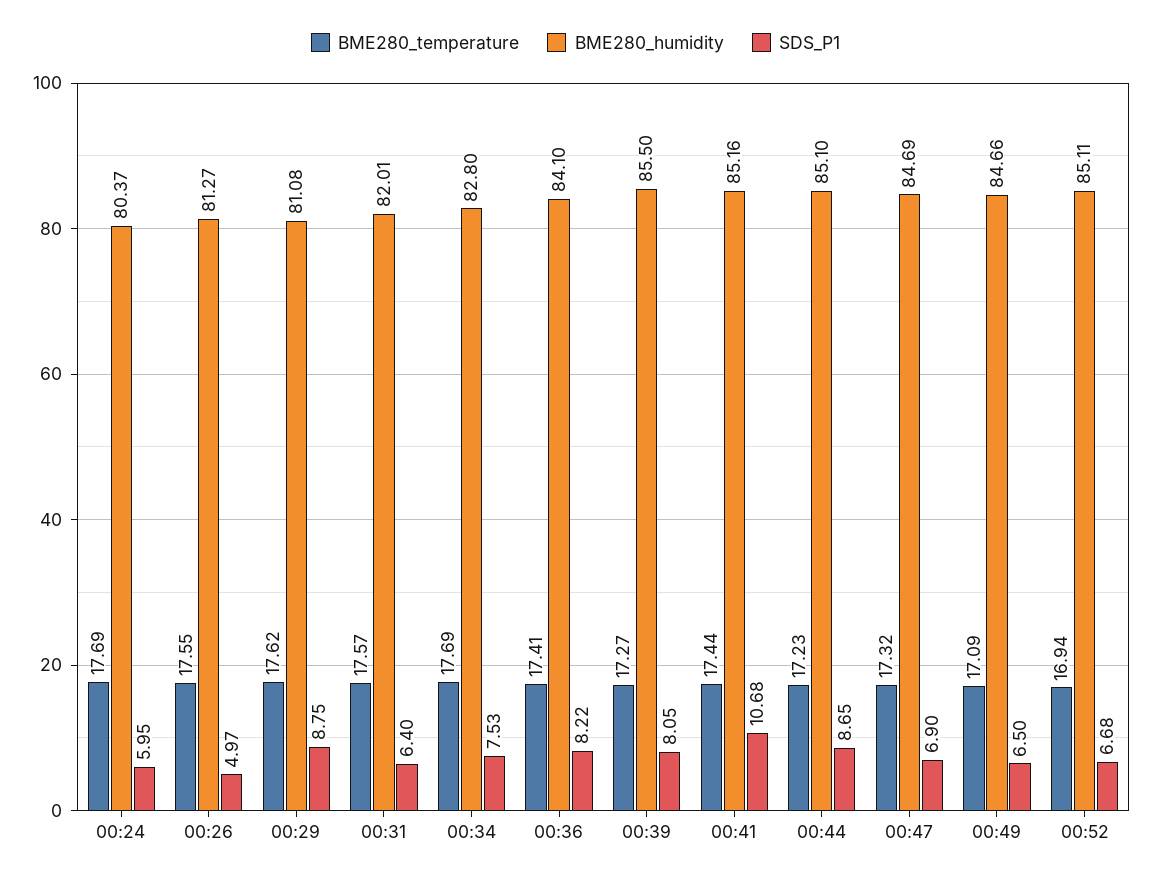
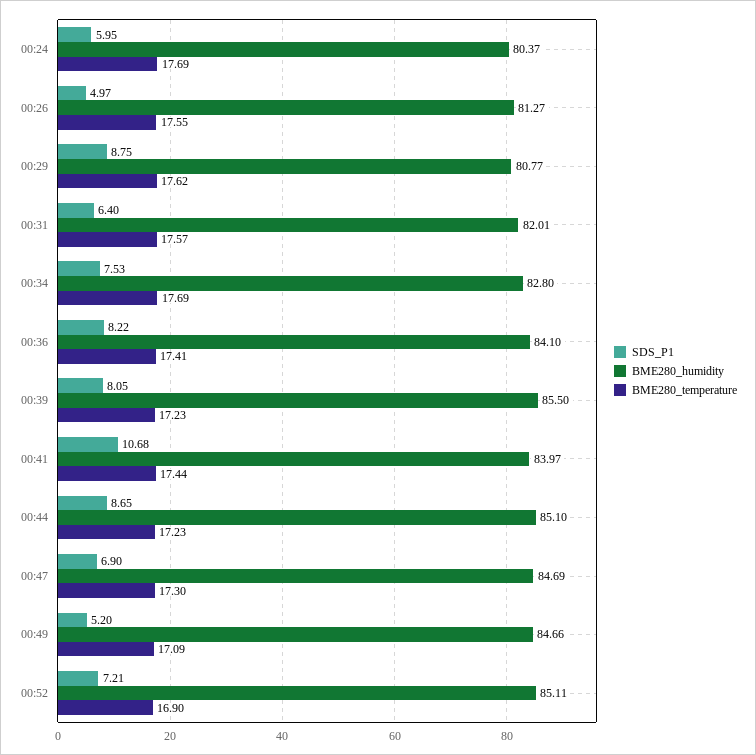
  {
    "BME280_temperature": {
      "00:24": 17.69,
      "00:26": 17.55,
      "00:29": 17.62,
      "00:31": 17.57,
      "00:34": 17.69,
      "00:36": 17.41,
-     "00:39": 17.27,
+     "00:39": 17.23,
      "00:41": 17.44,
      "00:44": 17.23,
-     "00:47": 17.32,
+     "00:47": 17.3,
      "00:49": 17.09,
-     "00:52": 16.94
+     "00:52": 16.9
    },
    "BME280_humidity": {
      "00:24": 80.37,
      "00:26": 81.27,
-     "00:29": 81.08,
+     "00:29": 80.77,
      "00:31": 82.01,
      "00:34": 82.8,
      "00:36": 84.1,
      "00:39": 85.5,
-     "00:41": 85.16,
+     "00:41": 83.97,
      "00:44": 85.1,
      "00:47": 84.69,
      "00:49": 84.66,
      "00:52": 85.11
    },
    "SDS_P1": {
      "00:24": 5.95,
      "00:26": 4.97,
      "00:29": 8.75,
      "00:31": 6.4,
      "00:34": 7.53,
      "00:36": 8.22,
      "00:39": 8.05,
      "00:41": 10.68,
      "00:44": 8.65,
      "00:47": 6.9,
-     "00:49": 6.5,
+     "00:49": 5.2,
-     "00:52": 6.68
+     "00:52": 7.21
    }
  }

